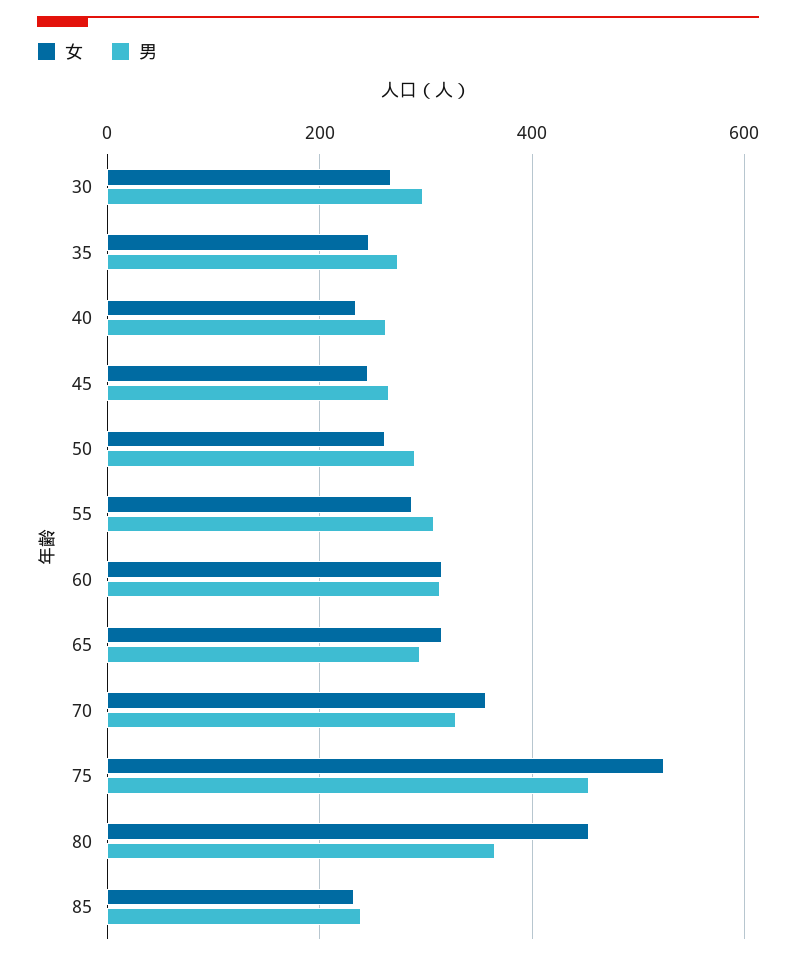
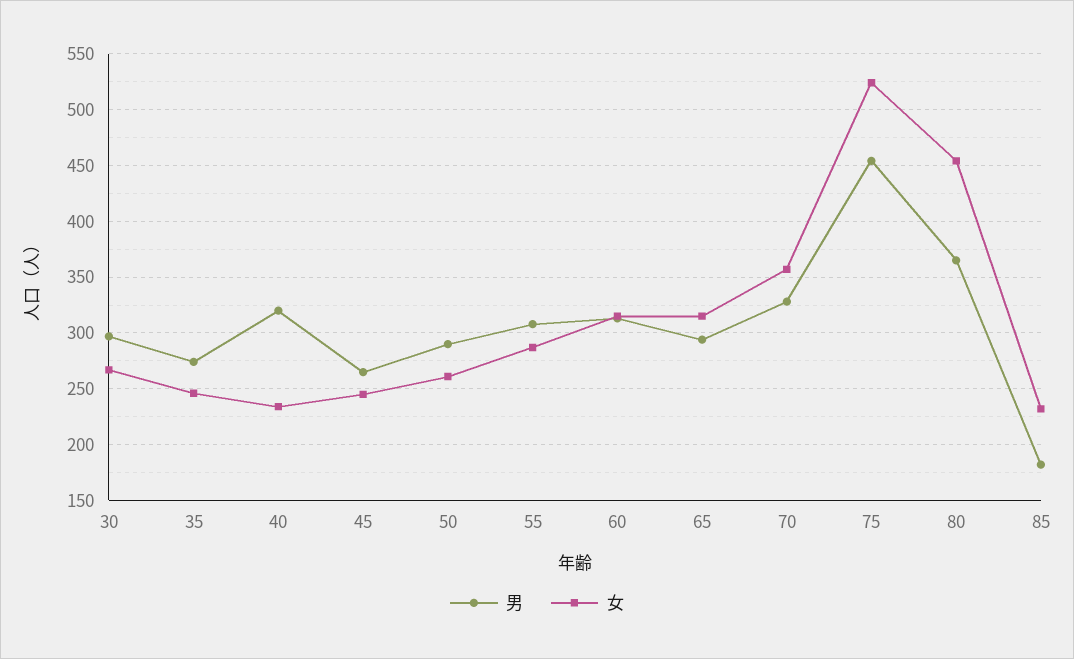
  {
    "女": {
      "30": 270,
      "35": 250,
      "40": 230,
      "45": 250,
      "50": 260,
      "55": 290,
      "60": 320,
      "65": 320,
      "70": 360,
      "75": 520,
      "80": 450,
      "85": 230
    },
    "男": {
      "30": 300,
      "35": 270,
-     "40": 260,
+     "40": 320,
      "45": 270,
      "50": 290,
      "55": 310,
      "60": 310,
      "65": 290,
      "70": 330,
      "75": 450,
      "80": 370,
-     "85": 240
+     "85": 180
    }
  }

